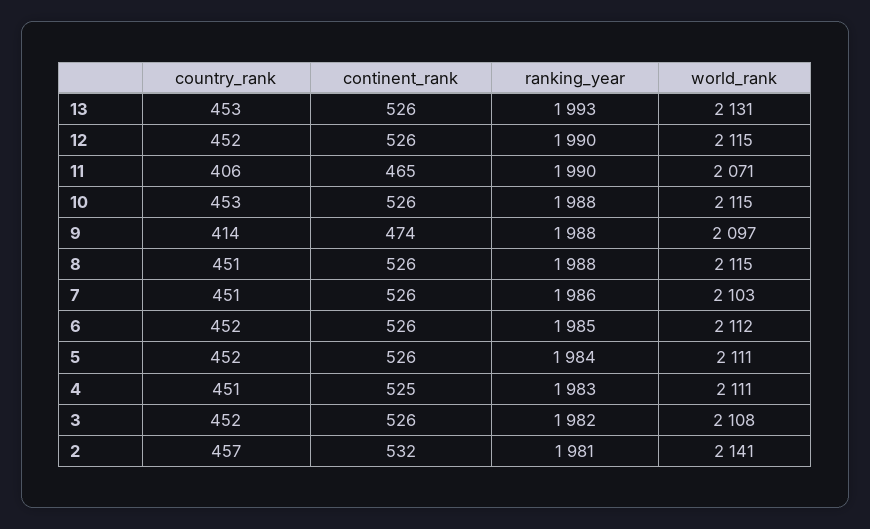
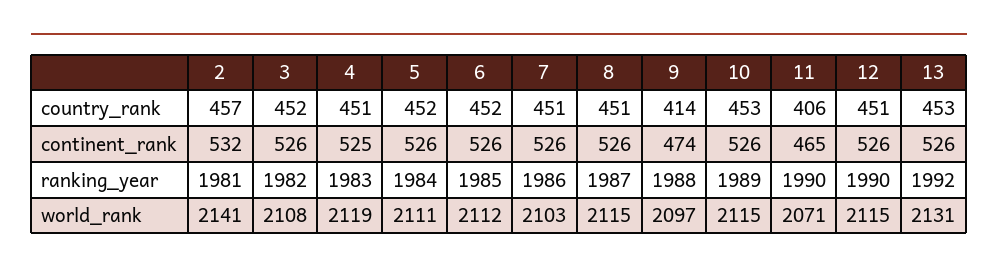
  {
    "country_rank": {
      "13": 453,
-     "12": 452,
+     "12": 451,
      "11": 406,
      "10": 453,
      "9": 414,
      "8": 451,
      "7": 451,
      "6": 452,
      "5": 452,
      "4": 451,
      "3": 452,
      "2": 457
    },
    "continent_rank": {
      "13": 526,
      "12": 526,
      "11": 465,
      "10": 526,
      "9": 474,
      "8": 526,
      "7": 526,
      "6": 526,
      "5": 526,
      "4": 525,
      "3": 526,
      "2": 532
    },
    "ranking_year": {
-     "13": 1993,
+     "13": 1992,
      "12": 1990,
      "11": 1990,
-     "10": 1988,
+     "10": 1989,
      "9": 1988,
-     "8": 1988,
+     "8": 1987,
      "7": 1986,
      "6": 1985,
      "5": 1984,
      "4": 1983,
      "3": 1982,
      "2": 1981
    },
    "world_rank": {
      "13": 2131,
      "12": 2115,
      "11": 2071,
      "10": 2115,
      "9": 2097,
      "8": 2115,
      "7": 2103,
      "6": 2112,
      "5": 2111,
-     "4": 2111,
+     "4": 2119,
      "3": 2108,
      "2": 2141
    }
  }

